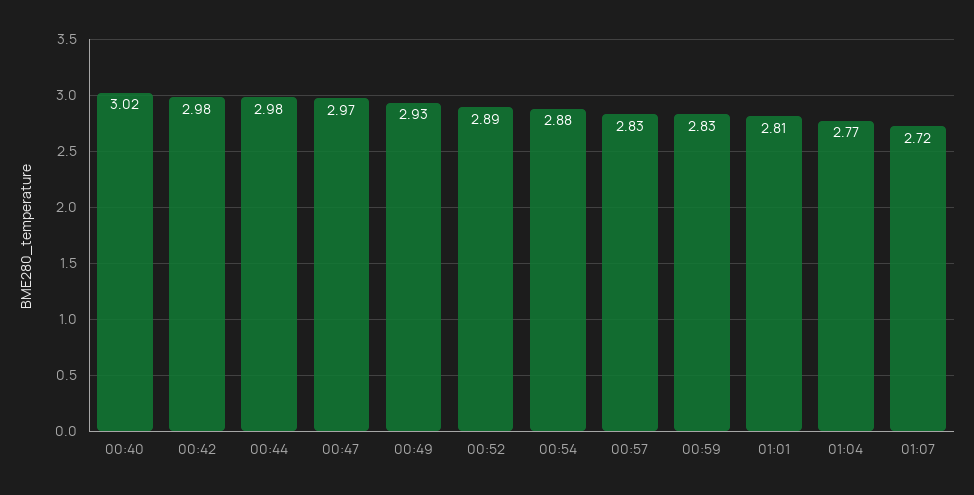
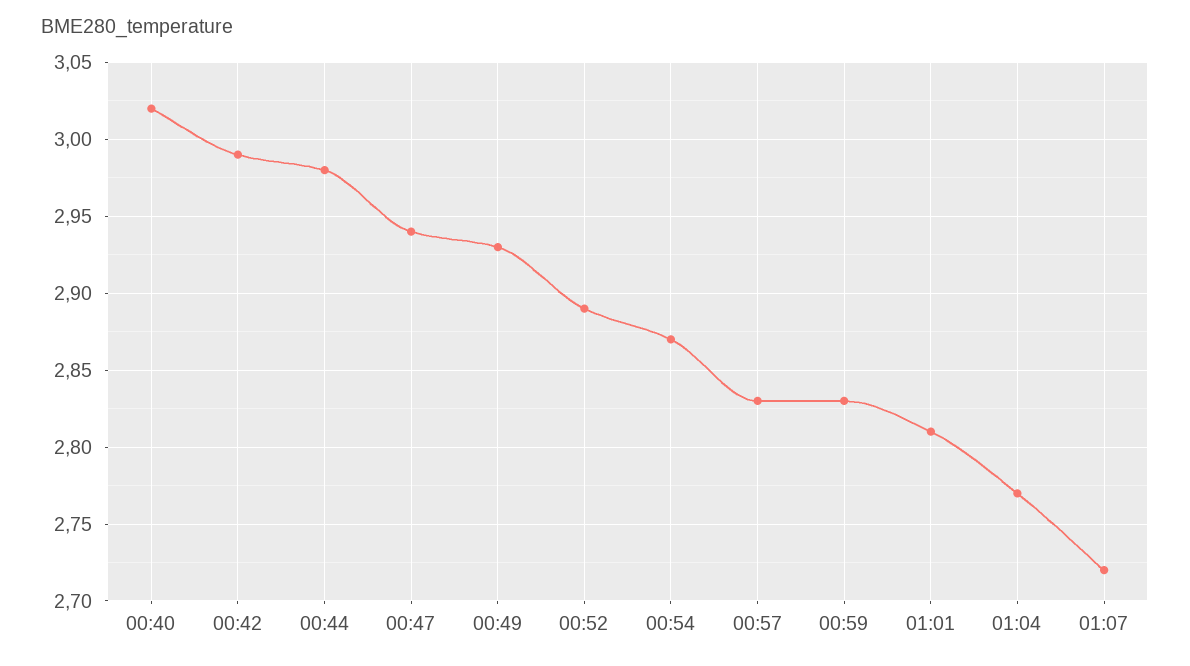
  {
    "00:40": 3.02,
-   "00:42": 2.98,
+   "00:42": 2.99,
    "00:44": 2.98,
-   "00:47": 2.97,
+   "00:47": 2.94,
    "00:49": 2.93,
    "00:52": 2.89,
-   "00:54": 2.88,
+   "00:54": 2.87,
    "00:57": 2.83,
    "00:59": 2.83,
    "01:01": 2.81,
    "01:04": 2.77,
    "01:07": 2.72
  }

